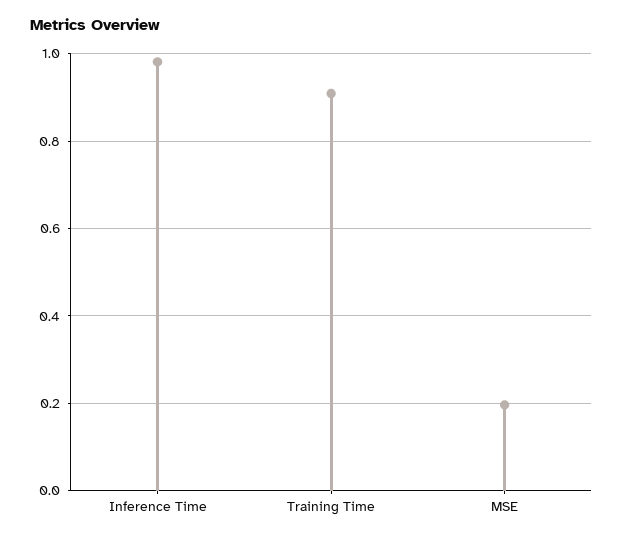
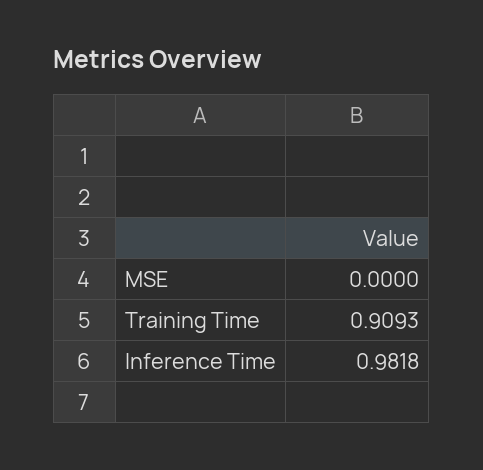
  {
    "Inference Time": 0.9818,
    "Training Time": 0.9093,
-   "MSE": 0.2
+   "MSE": 0
  }

